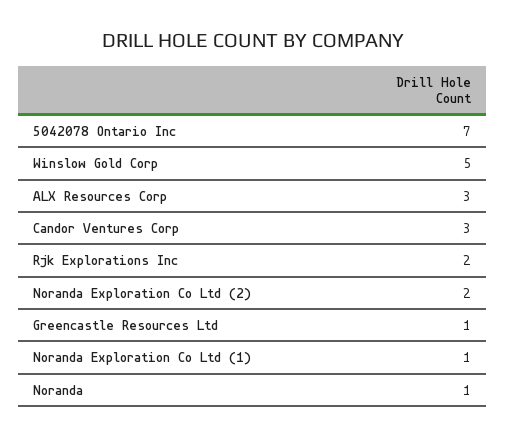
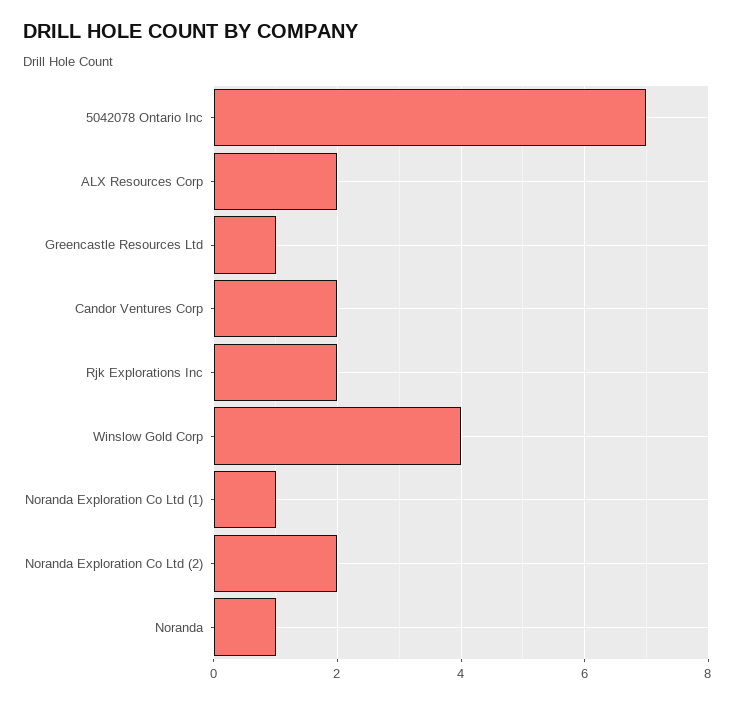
  {
    "5042078 Ontario Inc": 7,
-   "Winslow Gold Corp": 5,
+   "Winslow Gold Corp": 4,
-   "ALX Resources Corp": 3,
+   "ALX Resources Corp": 2,
-   "Candor Ventures Corp": 3,
+   "Candor Ventures Corp": 2,
    "Rjk Explorations Inc": 2,
    "Noranda Exploration Co Ltd (2)": 2,
    "Greencastle Resources Ltd": 1,
    "Noranda Exploration Co Ltd (1)": 1,
    "Noranda": 1
  }

